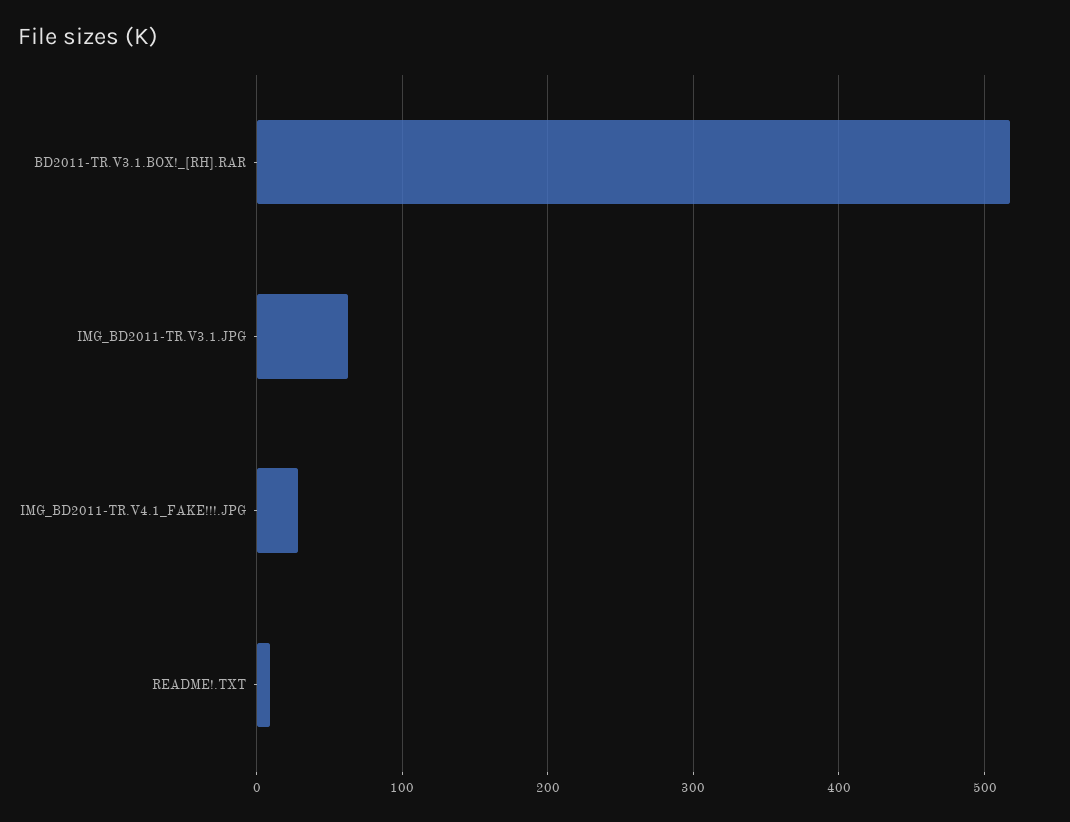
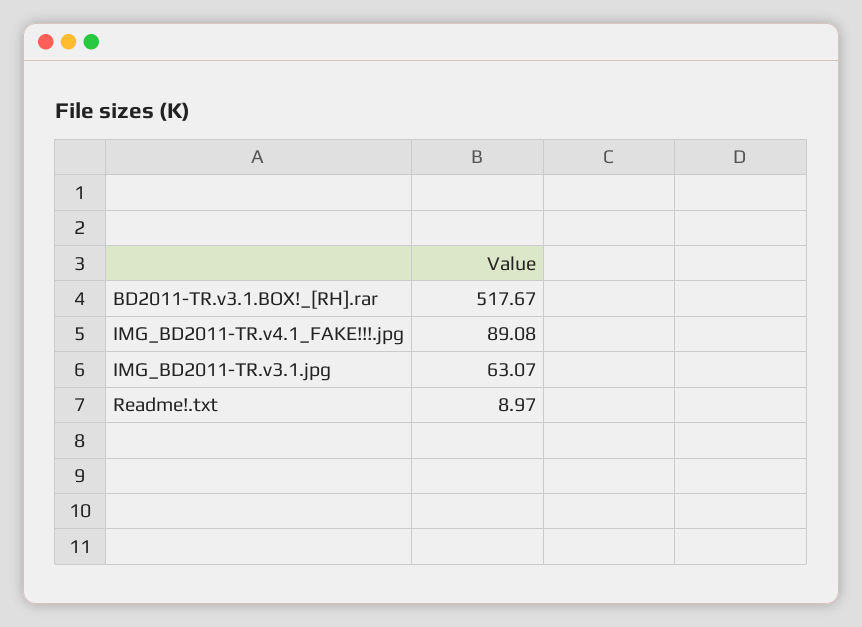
  {
    "BD2011-TR.V3.1.BOX!_[RH].RAR": 517.67,
    "IMG_BD2011-TR.V3.1.JPG": 63.07,
-   "IMG_BD2011-TR.V4.1_FAKE!!!.JPG": 30,
+   "IMG_BD2011-TR.V4.1_FAKE!!!.JPG": 89.08,
    "README!.TXT": 8.97
  }

